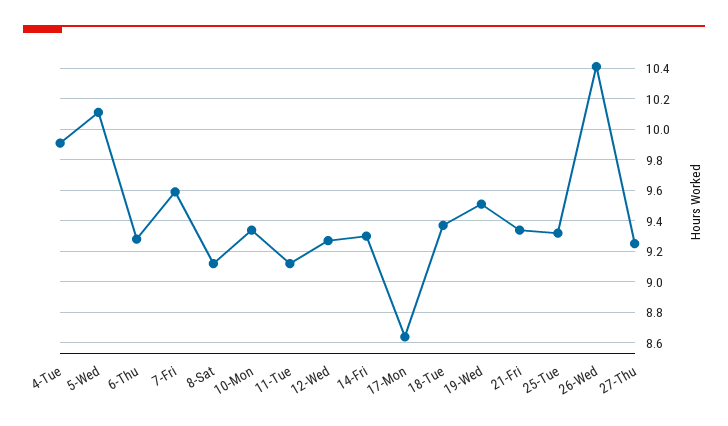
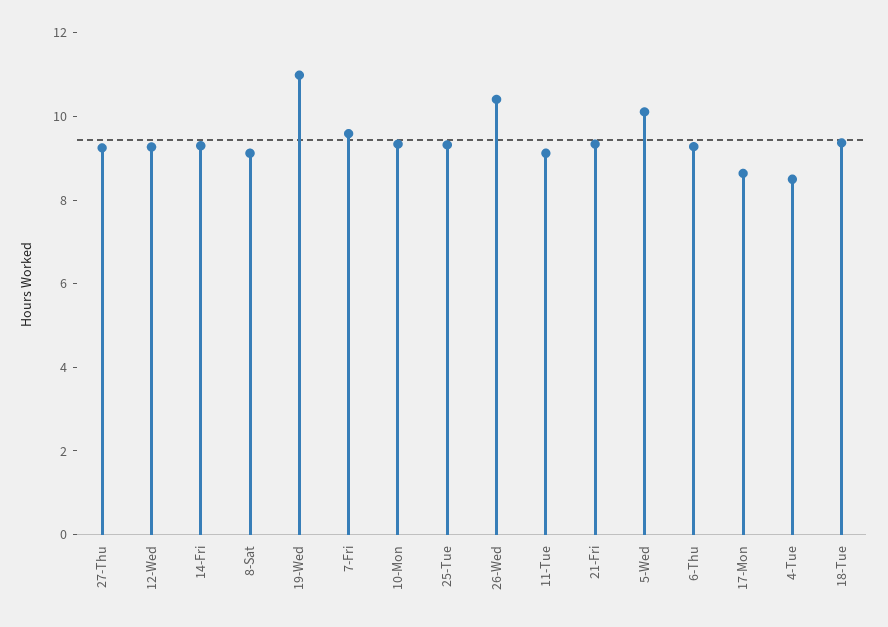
  {
-   "4-Tue": 9.9,
+   "4-Tue": 8.5,
    "5-Wed": 10.1,
    "6-Thu": 9.3,
    "7-Fri": 9.6,
    "8-Sat": 9.1,
    "10-Mon": 9.35,
    "11-Tue": 9.1,
    "12-Wed": 9.25,
    "14-Fri": 9.3,
    "17-Mon": 8.65,
    "18-Tue": 9.35,
-   "19-Wed": 9.5,
+   "19-Wed": 11,
    "21-Fri": 9.35,
    "25-Tue": 9.3,
    "26-Wed": 10.4,
    "27-Thu": 9.25
  }

